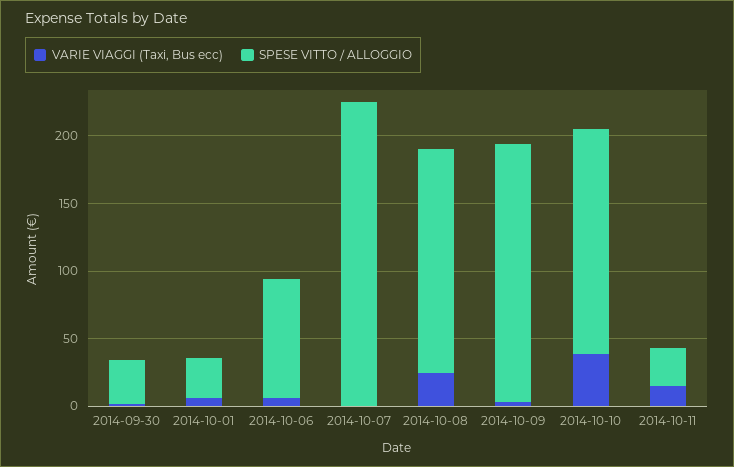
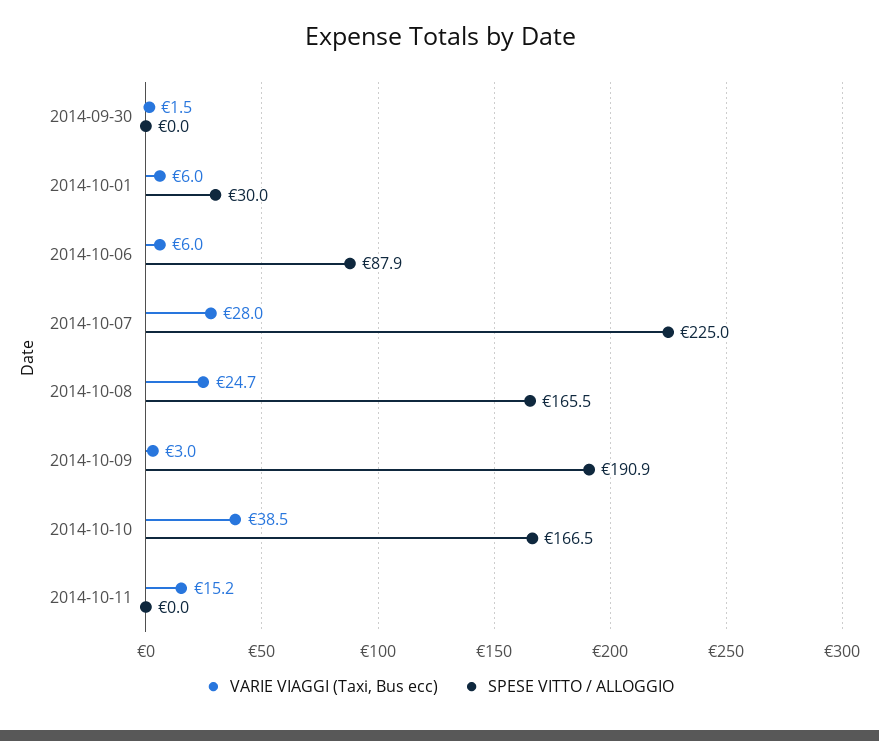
  {
    "VARIE VIAGGI (Taxi, Bus ecc)": {
      "2014-09-30": 1.5,
      "2014-10-01": 6,
      "2014-10-06": 6,
-     "2014-10-07": 0,
+     "2014-10-07": 28,
      "2014-10-08": 24.7,
      "2014-10-09": 3,
      "2014-10-10": 38.5,
      "2014-10-11": 15.2
    },
    "SPESE VITTO / ALLOGGIO": {
-     "2014-09-30": 30,
+     "2014-09-30": 0,
      "2014-10-01": 30,
      "2014-10-06": 87.9,
      "2014-10-07": 225,
      "2014-10-08": 165.5,
      "2014-10-09": 190.9,
      "2014-10-10": 166.5,
-     "2014-10-11": 30
+     "2014-10-11": 0
    }
  }

